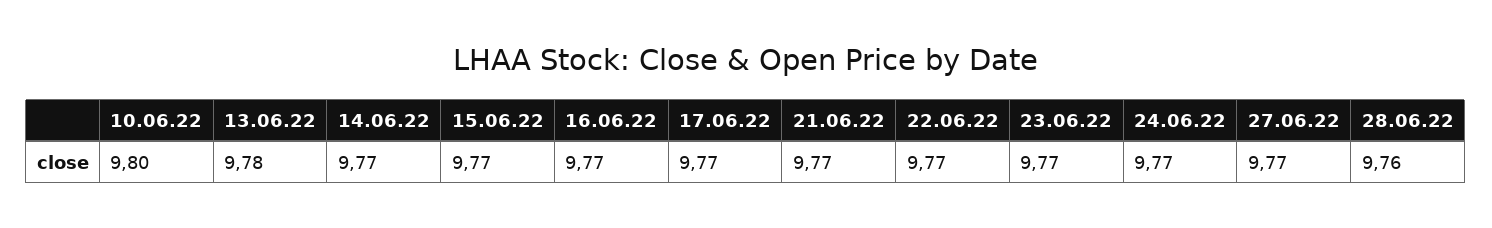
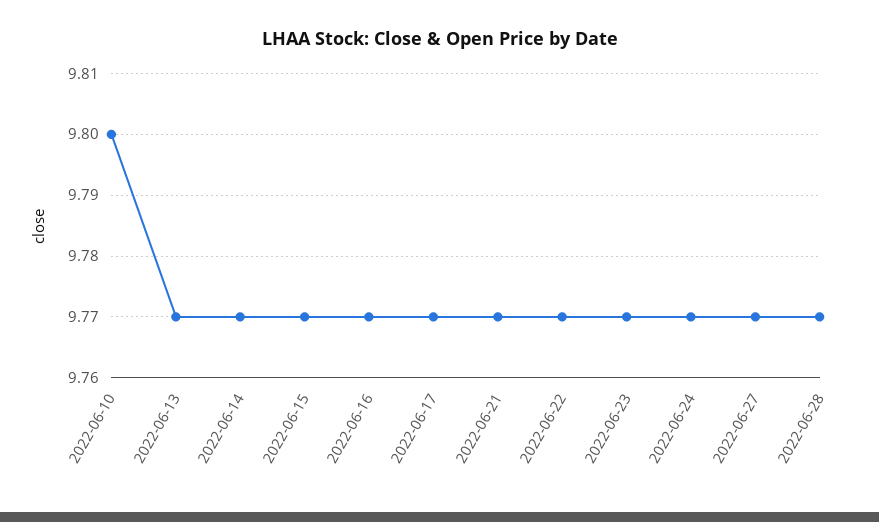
  {
    "10.06.22": 9.8,
-   "13.06.22": 9.78,
+   "13.06.22": 9.77,
    "14.06.22": 9.77,
    "15.06.22": 9.77,
    "16.06.22": 9.77,
    "17.06.22": 9.77,
    "21.06.22": 9.77,
    "22.06.22": 9.77,
    "23.06.22": 9.77,
    "24.06.22": 9.77,
    "27.06.22": 9.77,
-   "28.06.22": 9.76
+   "28.06.22": 9.77
  }

